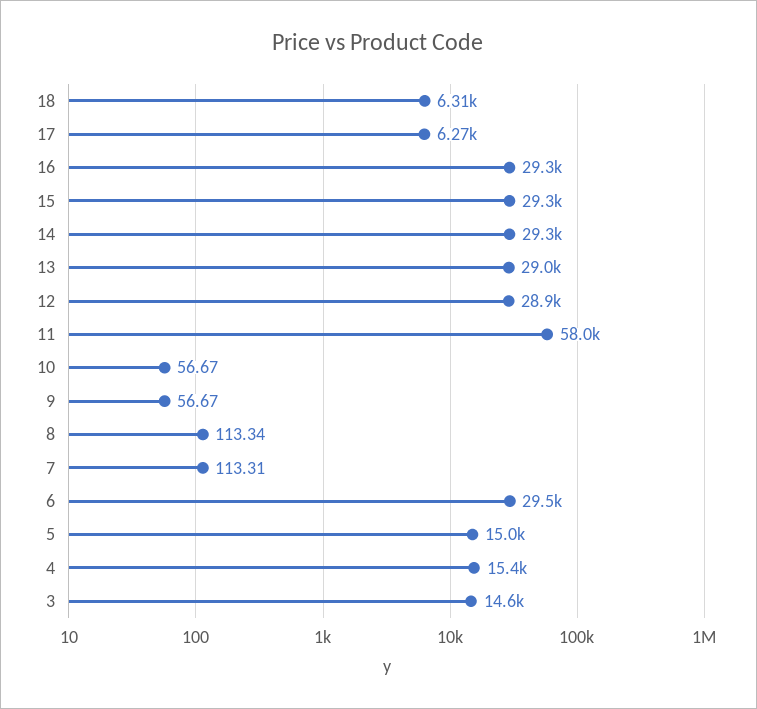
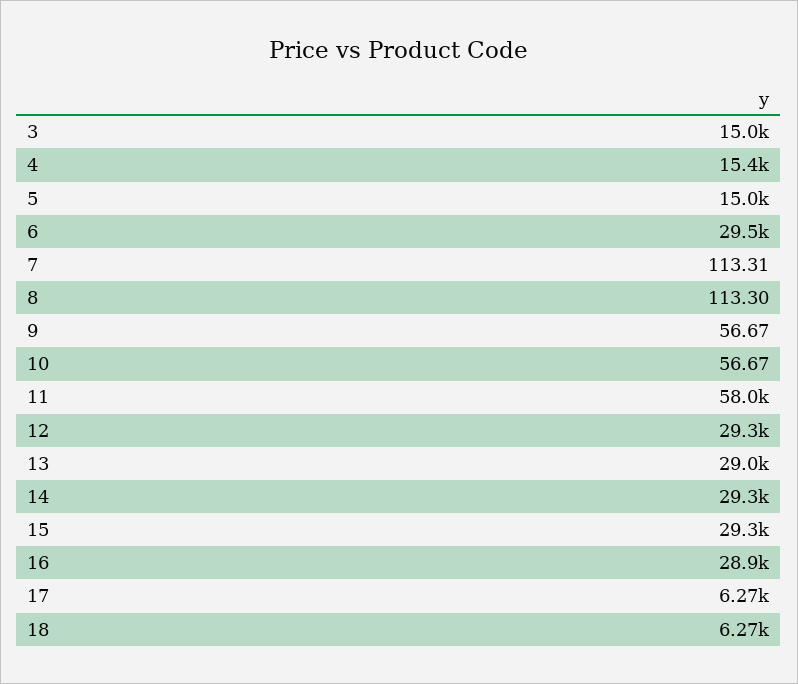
  {
-   "18": 6310,
+   "18": 6270,
    "17": 6270,
-   "16": 29300,
+   "16": 28900,
    "15": 29300,
    "14": 29300,
    "13": 29000,
-   "12": 28900,
+   "12": 29300,
    "11": 58000,
    "10": 56.67,
    "9": 56.67,
-   "8": 113.34,
+   "8": 113.3,
    "7": 113.31,
    "6": 29500,
    "5": 15000,
    "4": 15400,
-   "3": 14600
+   "3": 15000
  }

